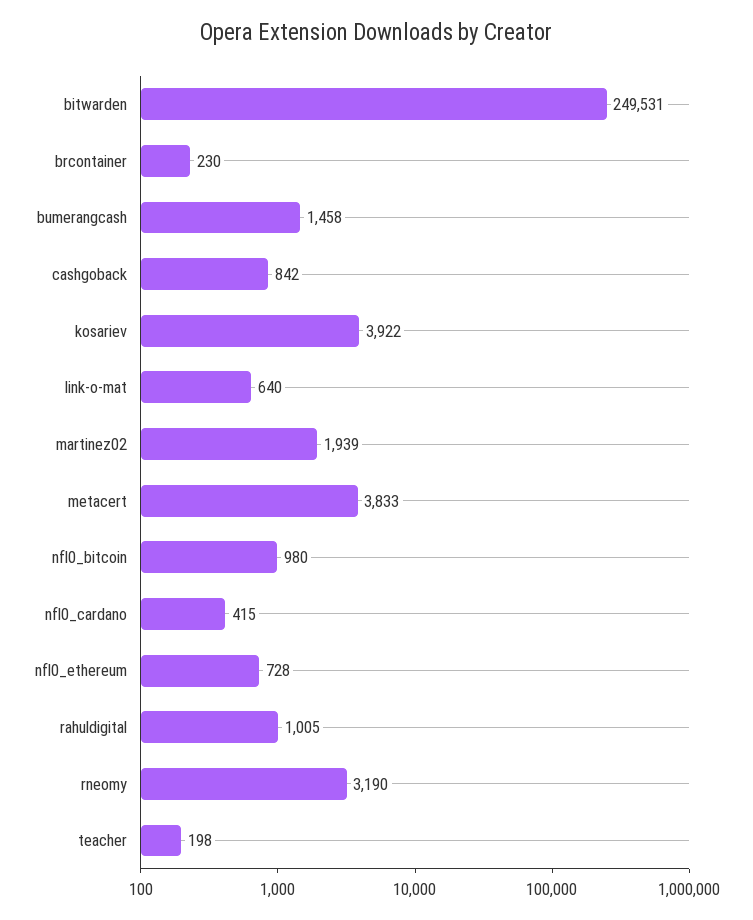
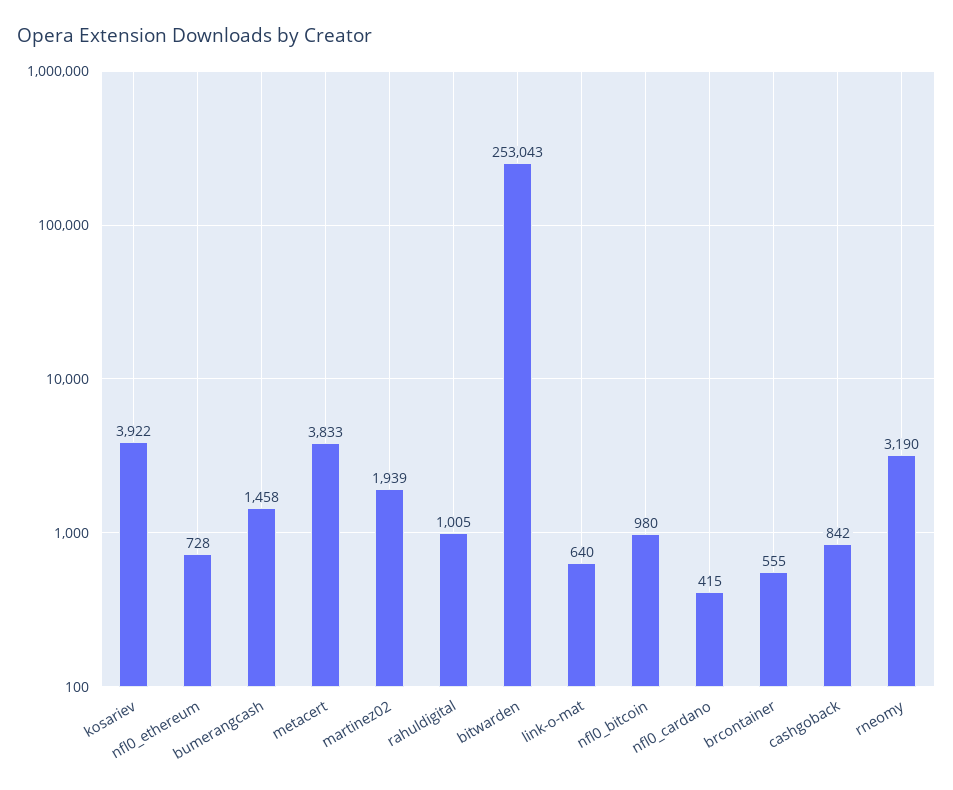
  {
-   "bitwarden": 249531,
+   "bitwarden": 253043,
-   "brcontainer": 230,
+   "brcontainer": 555,
    "bumerangcash": 1458,
    "cashgoback": 842,
    "kosariev": 3922,
    "link-o-mat": 640,
    "martinez02": 1939,
    "metacert": 3833,
    "nfl0_bitcoin": 980,
    "nfl0_cardano": 415,
    "nfl0_ethereum": 728,
    "rahuldigital": 1005,
-   "rneomy": 3190,
+   "rneomy": 3190
-   "teacher": 198
  }

